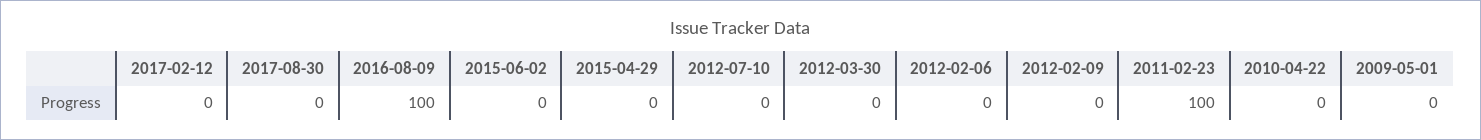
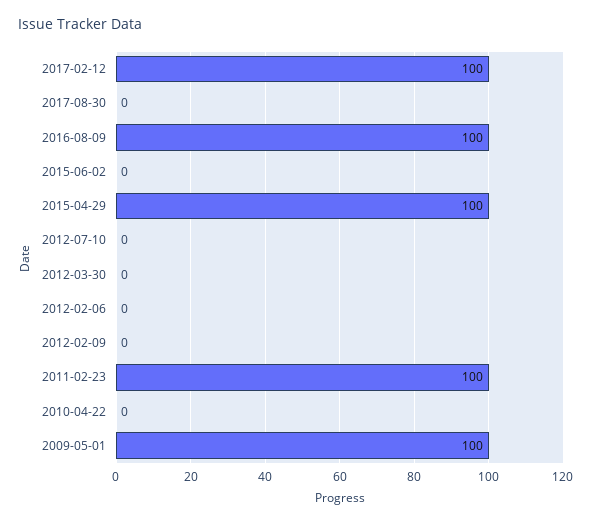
  {
-   "2017-02-12": 0,
+   "2017-02-12": 100,
    "2017-08-30": 0,
    "2016-08-09": 100,
    "2015-06-02": 0,
-   "2015-04-29": 0,
+   "2015-04-29": 100,
    "2012-07-10": 0,
    "2012-03-30": 0,
    "2012-02-06": 0,
    "2012-02-09": 0,
    "2011-02-23": 100,
    "2010-04-22": 0,
-   "2009-05-01": 0
+   "2009-05-01": 100
  }

